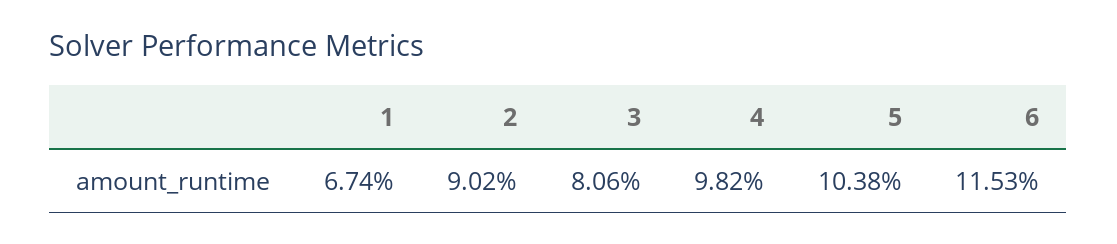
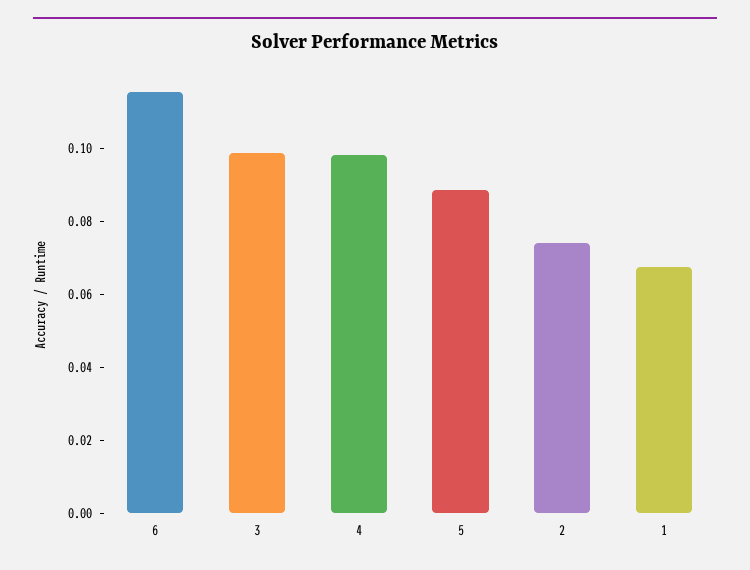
  {
    "1": 0.0674,
-   "2": 0.0902,
+   "2": 0.075,
-   "3": 0.0806,
+   "3": 0.1,
    "4": 0.0982,
-   "5": 0.1038,
+   "5": 0.09,
    "6": 0.1153
  }

